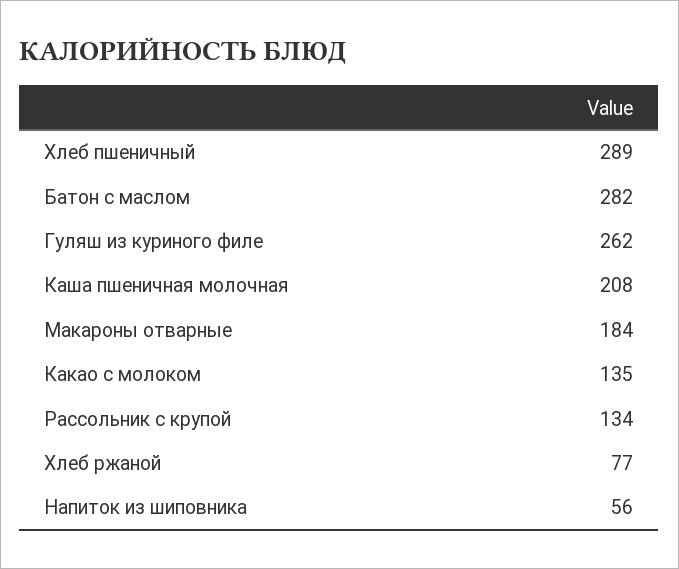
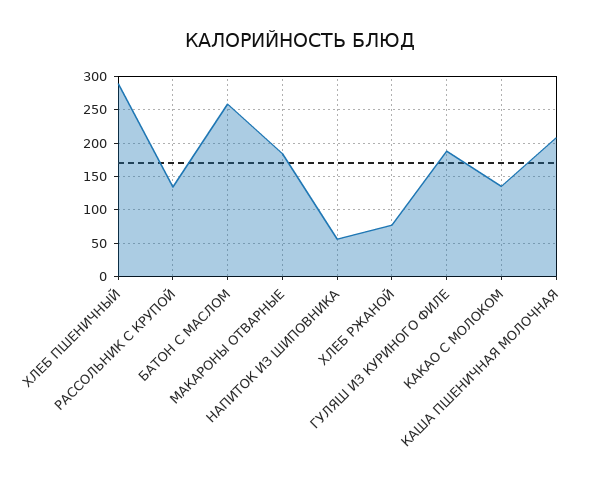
  {
    "Хлеб пшеничный": 289,
-   "Батон с маслом": 282,
+   "Батон с маслом": 260,
-   "Гуляш из куриного филе": 262,
+   "Гуляш из куриного филе": 190,
    "Каша пшеничная молочная": 208,
    "Макароны отварные": 184,
    "Какао с молоком": 135,
    "Рассольник с крупой": 134,
    "Хлеб ржаной": 77,
    "Напиток из шиповника": 56
  }

